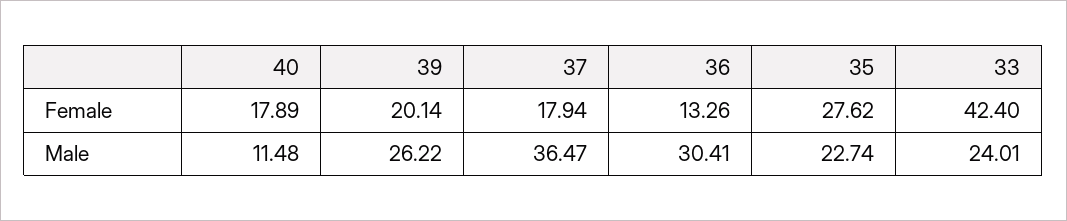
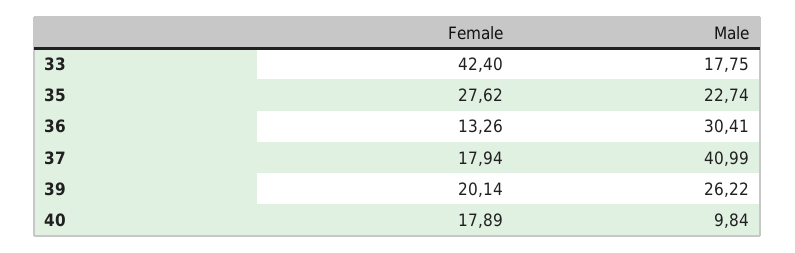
  {
    "40": {
      "Female": 17.89,
-     "Male": 11.48
+     "Male": 9.84
    },
    "39": {
      "Female": 20.14,
      "Male": 26.22
    },
    "37": {
      "Female": 17.94,
-     "Male": 36.47
+     "Male": 40.99
    },
    "36": {
      "Female": 13.26,
      "Male": 30.41
    },
    "35": {
      "Female": 27.62,
      "Male": 22.74
    },
    "33": {
      "Female": 42.4,
-     "Male": 24.01
+     "Male": 17.75
    }
  }

